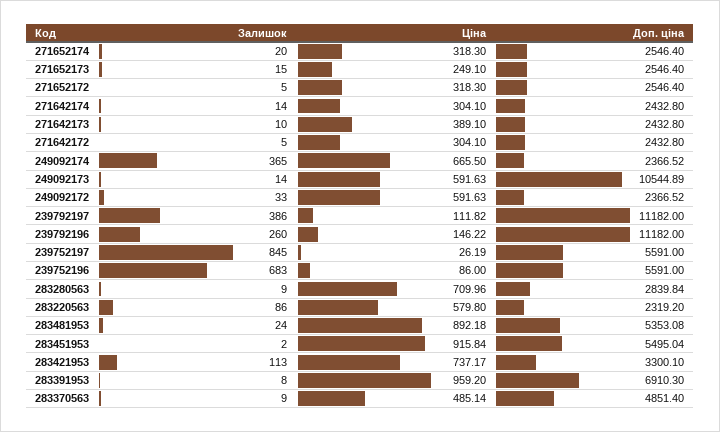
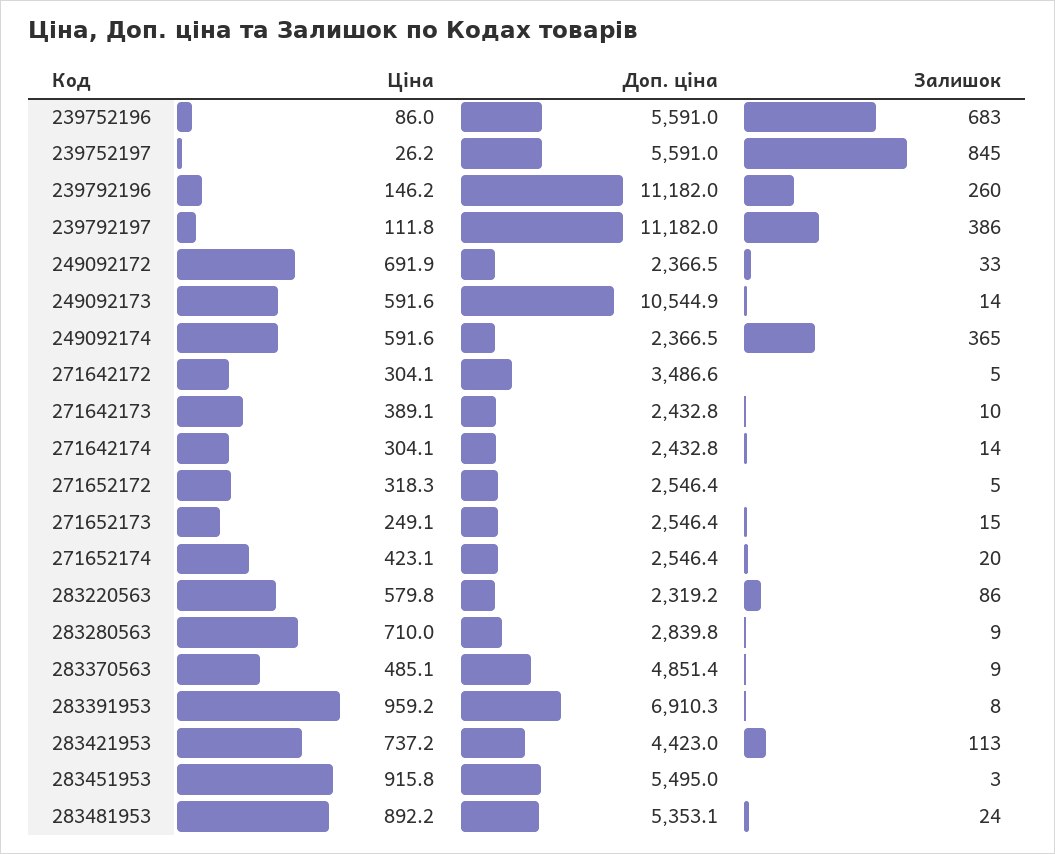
  {
    "Залишок": {
      "271652174": 20,
      "271652173": 15,
      "271652172": 5,
      "271642174": 14,
      "271642173": 10,
      "271642172": 5,
      "249092174": 365,
      "249092173": 14,
      "249092172": 33,
      "239792197": 386,
      "239792196": 260,
      "239752197": 845,
      "239752196": 683,
      "283280563": 9,
      "283220563": 86,
      "283481953": 24,
-     "283451953": 2,
+     "283451953": 3,
      "283421953": 113,
      "283391953": 8,
      "283370563": 9
    },
    "Ціна": {
-     "271652174": 318.3,
+     "271652174": 423.1,
      "271652173": 249.1,
      "271652172": 318.3,
      "271642174": 304.1,
      "271642173": 389.1,
      "271642172": 304.1,
-     "249092174": 665.5,
+     "249092174": 591.6,
      "249092173": 591.63,
-     "249092172": 591.63,
+     "249092172": 691.9,
      "239792197": 111.82,
      "239792196": 146.22,
      "239752197": 26.19,
      "239752196": 86,
      "283280563": 709.96,
      "283220563": 579.8,
      "283481953": 892.18,
      "283451953": 915.84,
      "283421953": 737.17,
      "283391953": 959.2,
      "283370563": 485.14
    },
    "Доп. ціна": {
      "271652174": 2546.4,
      "271652173": 2546.4,
      "271652172": 2546.4,
      "271642174": 2432.8,
      "271642173": 2432.8,
-     "271642172": 2432.8,
+     "271642172": 3486.6,
      "249092174": 2366.52,
      "249092173": 10544.89,
      "249092172": 2366.52,
      "239792197": 11182,
      "239792196": 11182,
      "239752197": 5591,
      "239752196": 5591,
      "283280563": 2839.84,
      "283220563": 2319.2,
      "283481953": 5353.08,
      "283451953": 5495.04,
-     "283421953": 3300.1,
+     "283421953": 4423,
      "283391953": 6910.3,
      "283370563": 4851.4
    }
  }

